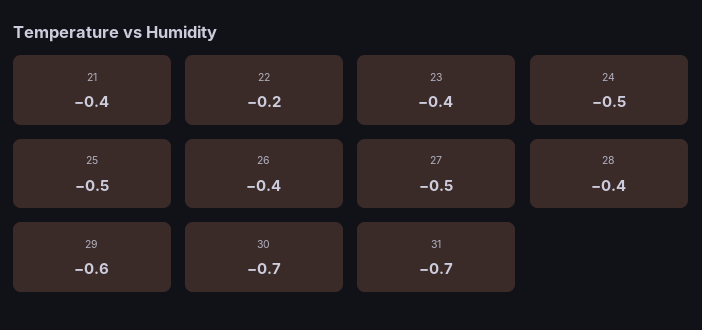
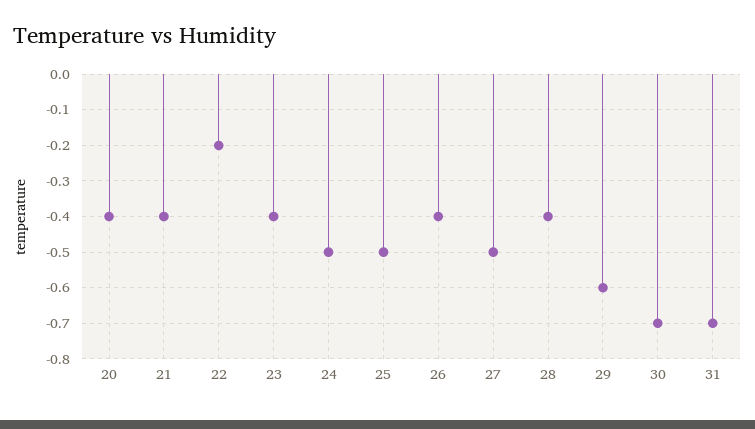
  {
    "21": -0.4,
    "22": -0.2,
    "23": -0.4,
    "24": -0.5,
    "25": -0.5,
    "26": -0.4,
    "27": -0.5,
    "28": -0.4,
    "29": -0.6,
    "30": -0.7,
-   "31": -0.7
+   "31": -0.7,
+   "20": -0.4
  }

